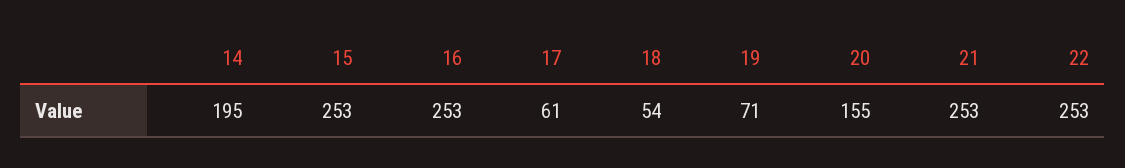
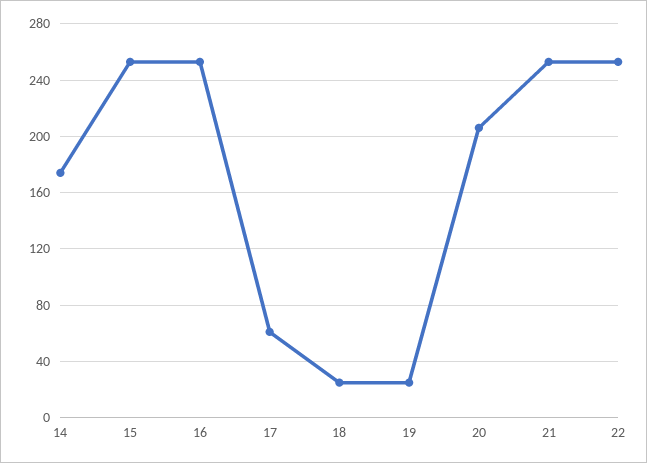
  {
-   "14": 195,
+   "14": 175,
    "15": 253,
    "16": 253,
    "17": 61,
-   "18": 54,
+   "18": 25,
-   "19": 71,
+   "19": 25,
-   "20": 155,
+   "20": 205,
    "21": 253,
    "22": 253
  }

